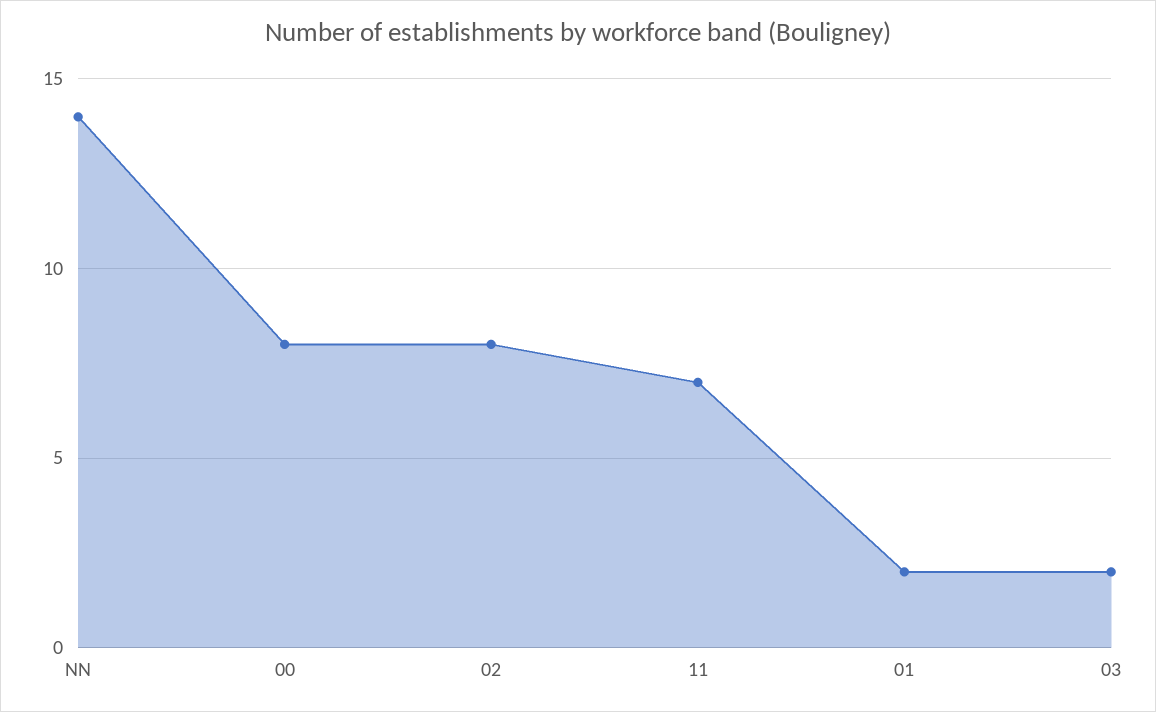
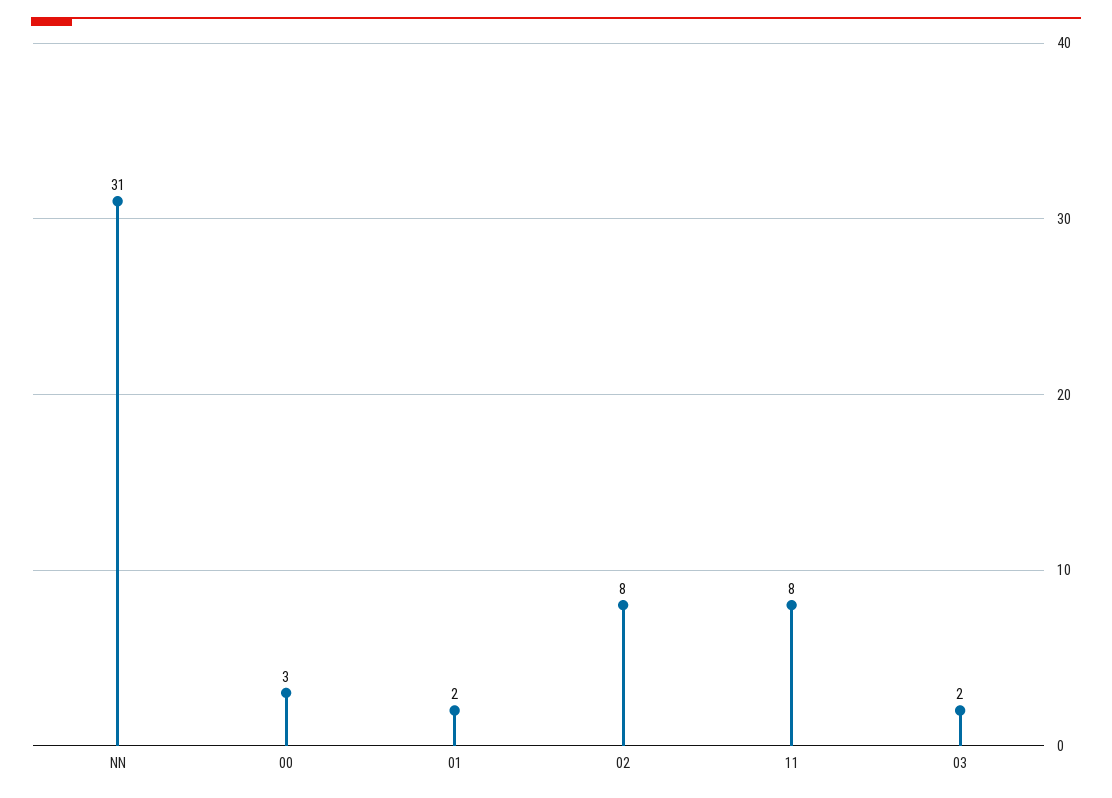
  {
-   "NN": 14,
+   "NN": 31,
-   "00": 8,
+   "00": 3,
    "02": 8,
-   "11": 7,
+   "11": 8,
    "01": 2,
    "03": 2
  }

